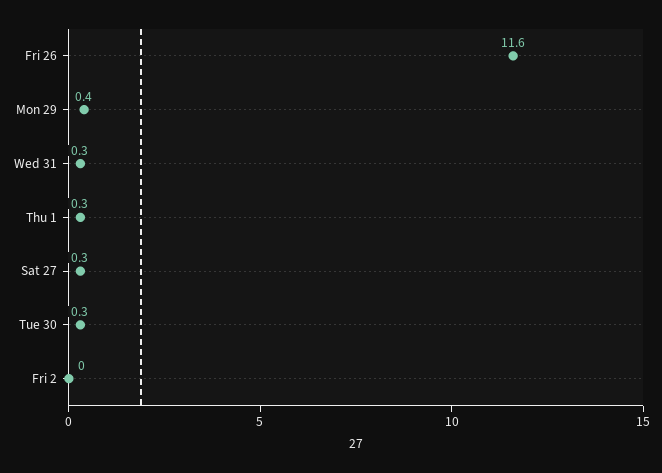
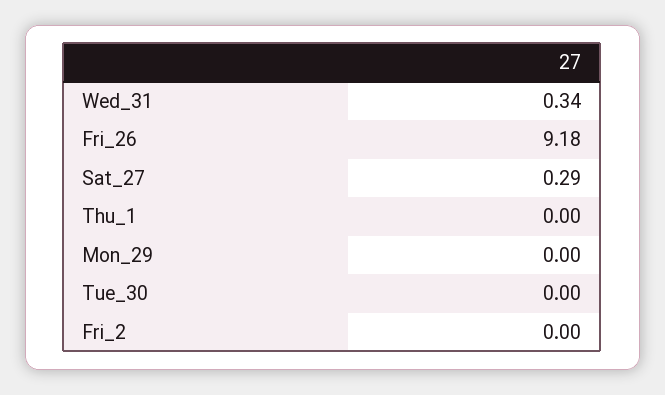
  {
-   "Fri 26": 11.6,
+   "Fri 26": 9.18,
-   "Mon 29": 0.4,
+   "Mon 29": 0,
    "Wed 31": 0.34,
-   "Thu 1": 0.3,
+   "Thu 1": 0,
    "Sat 27": 0.29,
-   "Tue 30": 0.3,
+   "Tue 30": 0,
    "Fri 2": 0
  }

